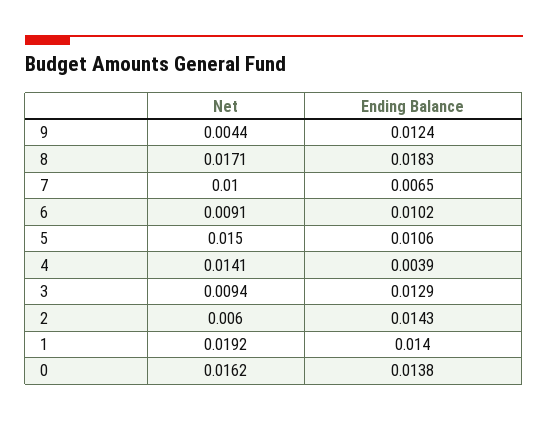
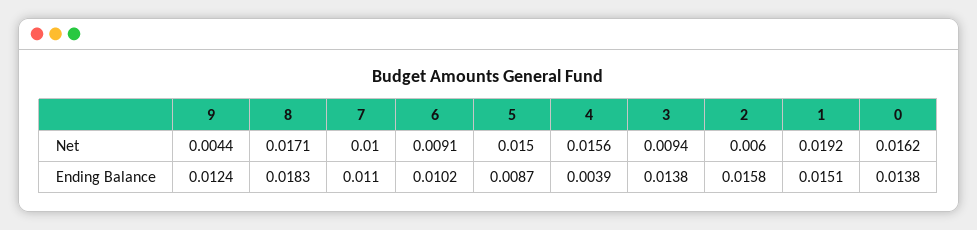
  {
    "Net": {
      "9": 0.0044,
      "8": 0.0171,
      "7": 0.01,
      "6": 0.0091,
      "5": 0.015,
-     "4": 0.0141,
+     "4": 0.0156,
      "3": 0.0094,
      "2": 0.006,
      "1": 0.0192,
      "0": 0.0162
    },
    "Ending Balance": {
      "9": 0.0124,
      "8": 0.0183,
-     "7": 0.0065,
+     "7": 0.011,
      "6": 0.0102,
-     "5": 0.0106,
+     "5": 0.0087,
      "4": 0.0039,
-     "3": 0.0129,
+     "3": 0.0138,
-     "2": 0.0143,
+     "2": 0.0158,
-     "1": 0.014,
+     "1": 0.0151,
      "0": 0.0138
    }
  }

